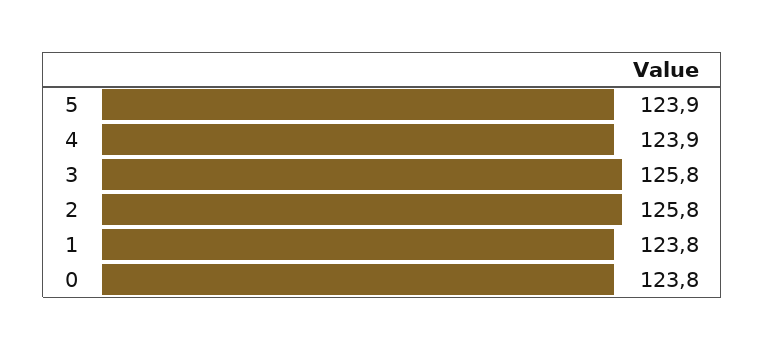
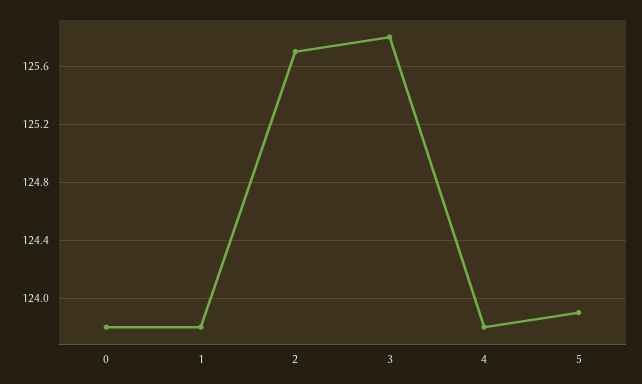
  {
    "5": 123.9,
-   "4": 123.9,
+   "4": 123.8,
    "3": 125.8,
-   "2": 125.8,
+   "2": 125.7,
    "1": 123.8,
    "0": 123.8
  }

